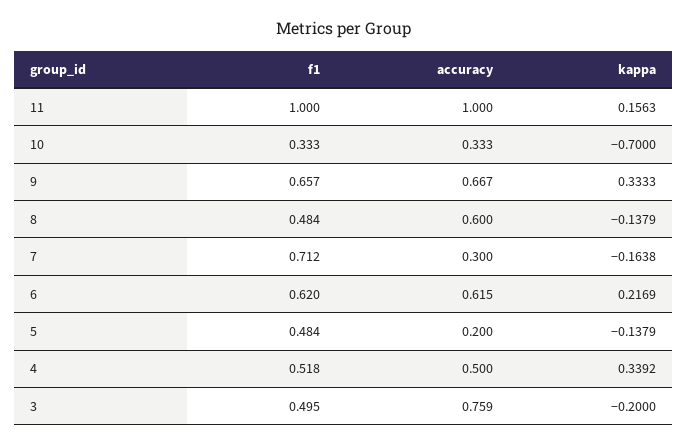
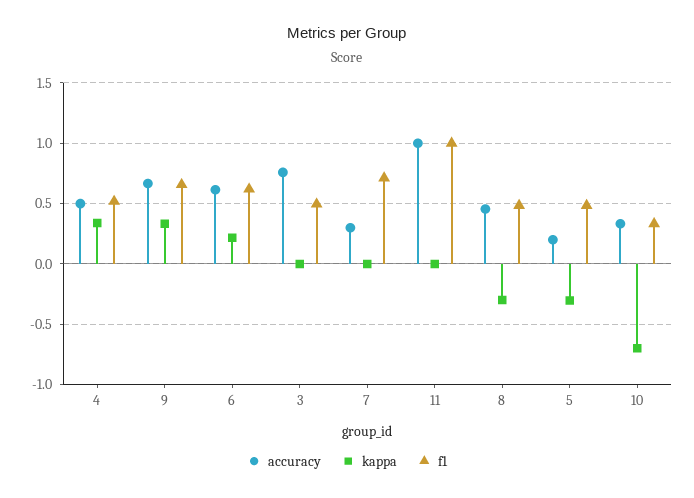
  {
    "f1": {
      "11": 1,
      "10": 0.333,
      "9": 0.657,
      "8": 0.484,
      "7": 0.712,
      "6": 0.62,
      "5": 0.484,
      "4": 0.518,
      "3": 0.495
    },
    "accuracy": {
      "11": 1,
      "10": 0.333,
      "9": 0.667,
-     "8": 0.6,
+     "8": 0.45,
      "7": 0.3,
      "6": 0.615,
      "5": 0.2,
      "4": 0.5,
      "3": 0.759
    },
    "kappa": {
-     "11": 0.1563,
+     "11": 0,
      "10": -0.7,
      "9": 0.3333,
-     "8": -0.1379,
+     "8": -0.3,
-     "7": -0.1638,
+     "7": 0,
      "6": 0.2169,
-     "5": -0.1379,
+     "5": -0.3,
      "4": 0.3392,
-     "3": -0.2
+     "3": 0
    }
  }

